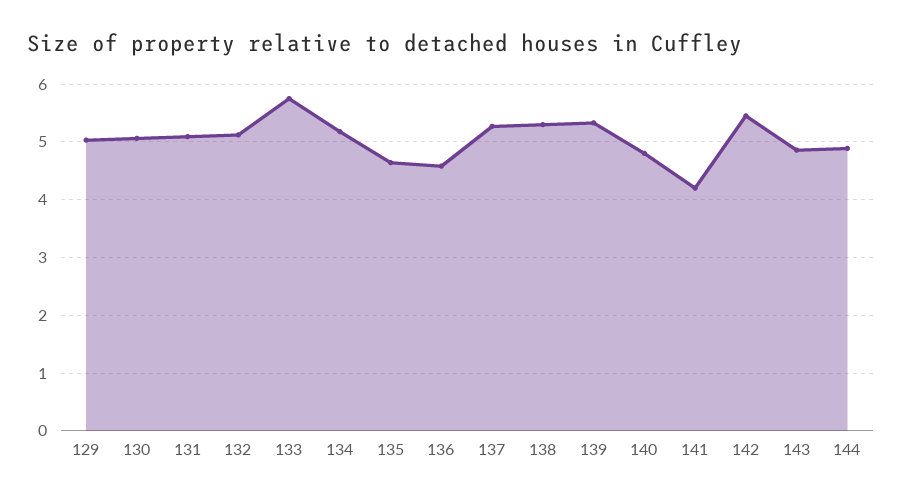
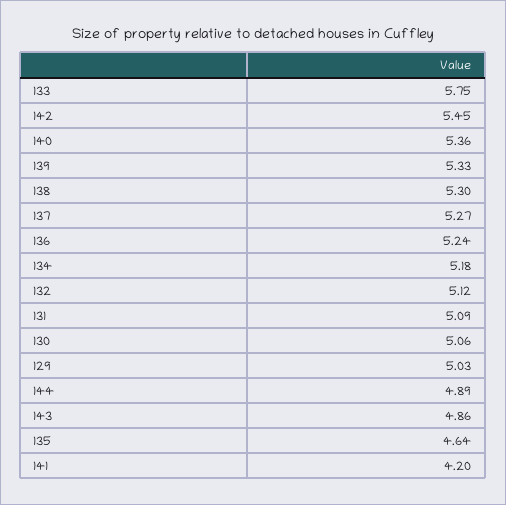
  {
    "129": 5.03,
    "130": 5.06,
    "131": 5.09,
    "132": 5.12,
    "133": 5.75,
    "134": 5.18,
    "135": 4.64,
-   "136": 4.6,
+   "136": 5.24,
    "137": 5.27,
    "138": 5.3,
    "139": 5.33,
-   "140": 4.8,
+   "140": 5.36,
    "141": 4.2,
    "142": 5.45,
    "143": 4.86,
    "144": 4.89
  }

